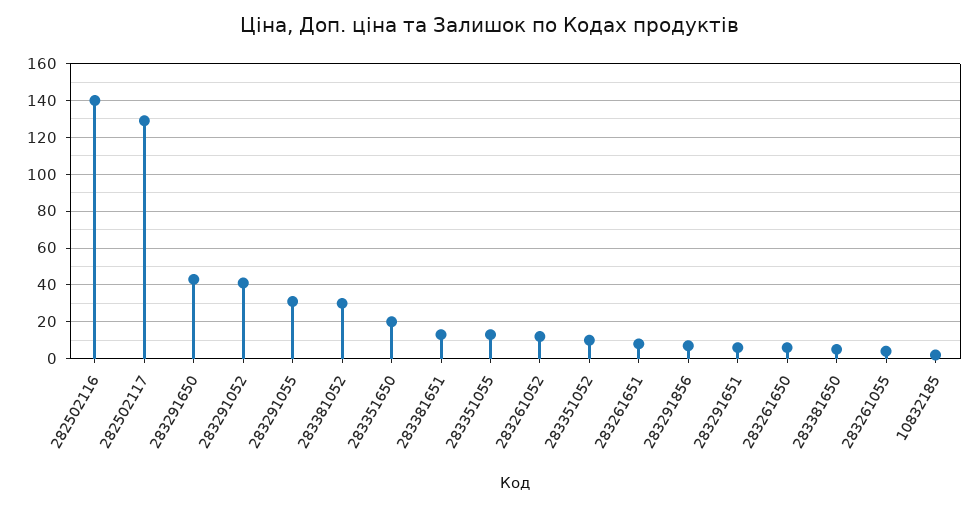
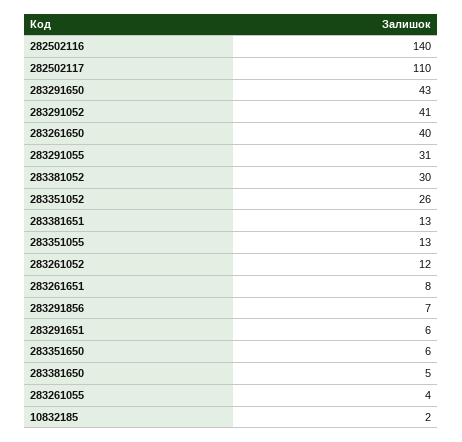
  {
    "282502116": 140,
-   "282502117": 130,
+   "282502117": 110,
    "283291650": 43,
    "283291052": 41,
    "283291055": 31,
    "283381052": 30,
-   "283351650": 20,
+   "283351650": 6,
    "283381651": 13,
    "283351055": 13,
    "283261052": 12,
-   "283351052": 10,
+   "283351052": 26,
    "283261651": 8,
    "283291856": 7,
    "283291651": 6,
-   "283261650": 5,
+   "283261650": 40,
    "283381650": 5,
    "283261055": 4,
    "10832185": 2
  }

